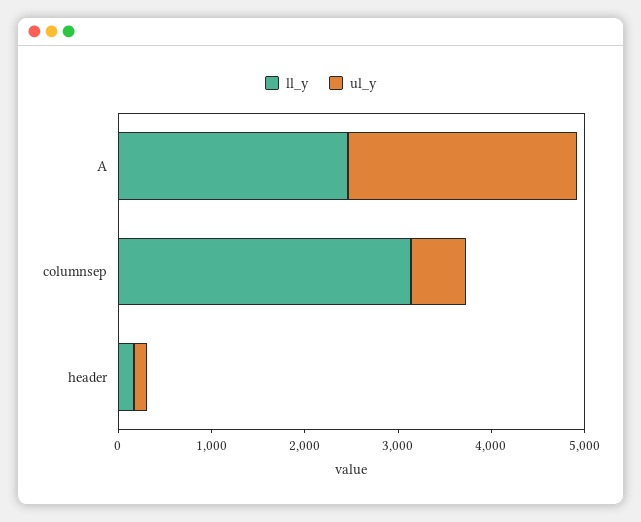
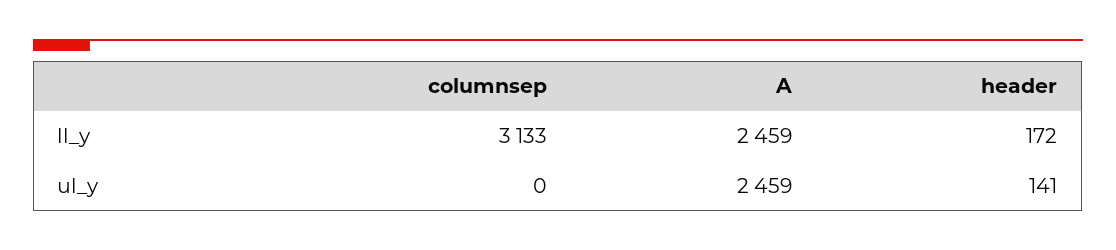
  {
    "ll_y": {
      "A": 2459,
      "columnsep": 3133,
      "header": 172
    },
    "ul_y": {
      "A": 2459,
-     "columnsep": 600,
+     "columnsep": 0,
      "header": 141
    }
  }

